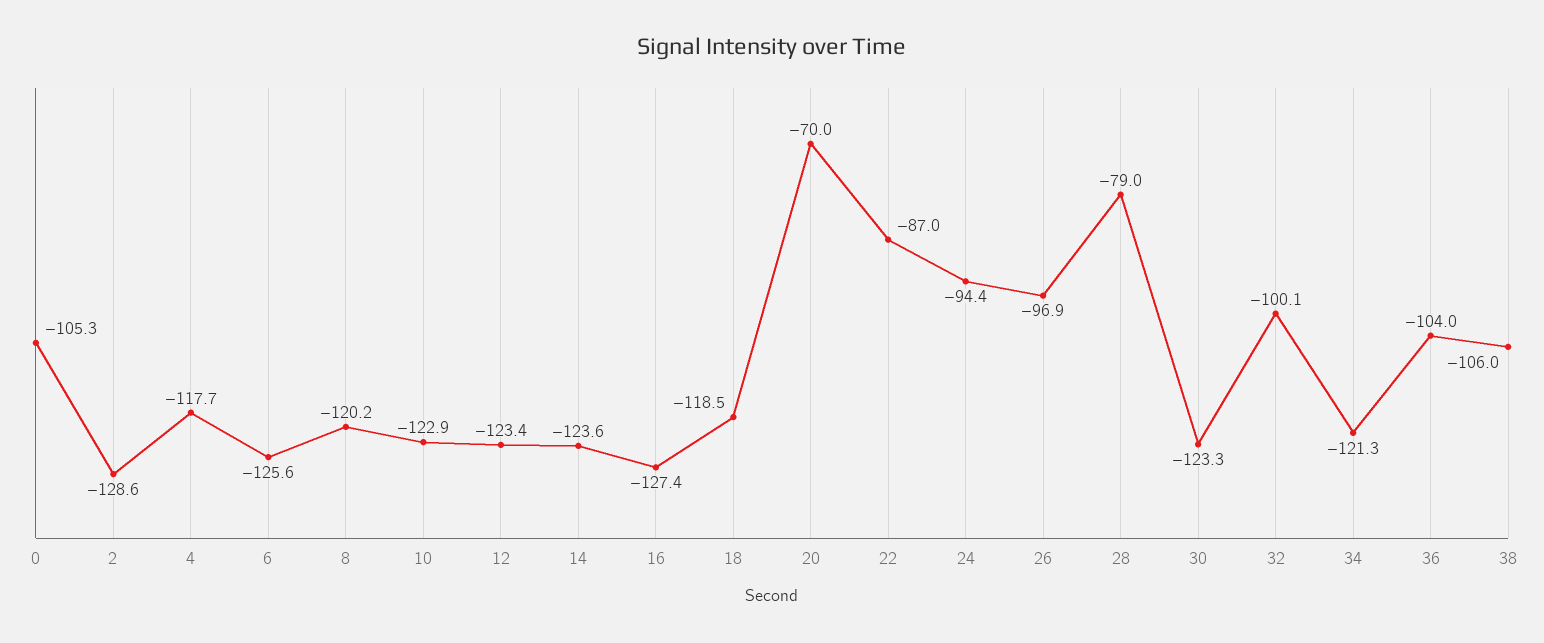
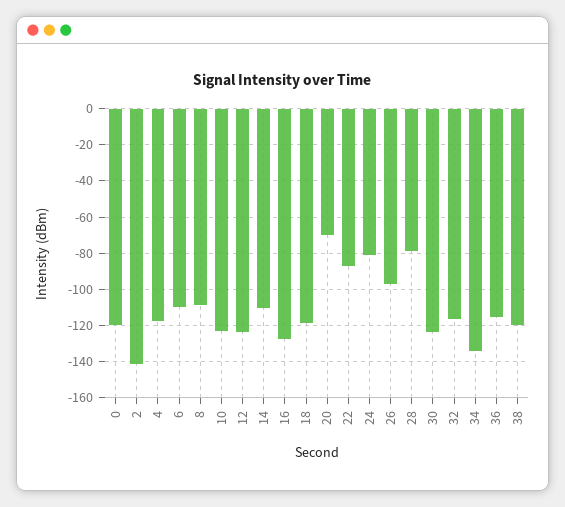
  {
-   "0": -105.3,
+   "0": -120,
-   "2": -128.6,
+   "2": -140,
    "4": -117.7,
-   "6": -125.6,
+   "6": -110,
-   "8": -120.2,
+   "8": -110,
    "10": -122.9,
    "12": -123.4,
-   "14": -123.6,
+   "14": -110,
    "16": -127.4,
    "18": -118.5,
    "20": -70,
    "22": -87,
-   "24": -94.4,
+   "24": -80,
    "26": -96.9,
    "28": -79,
    "30": -123.3,
-   "32": -100.1,
+   "32": -115,
-   "34": -121.3,
+   "34": -135,
-   "36": -104,
+   "36": -115,
-   "38": -106
+   "38": -120
  }

